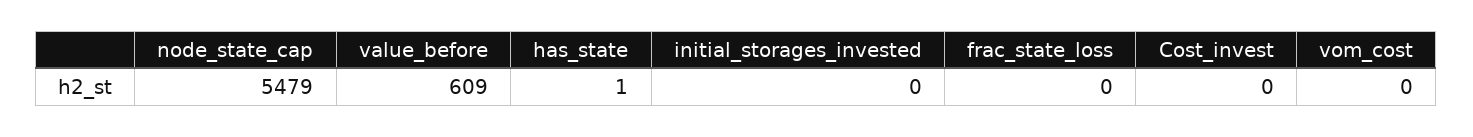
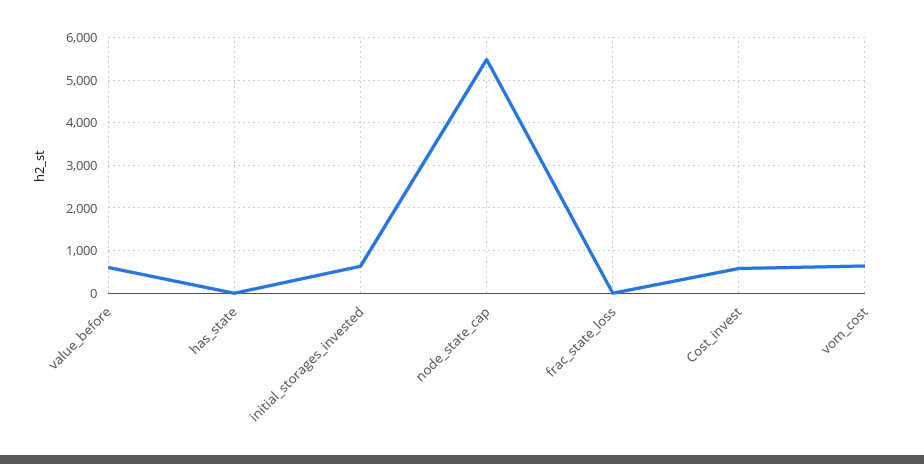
  {
    "node_state_cap": 5479,
    "value_before": 609,
    "has_state": 1,
-   "initial_storages_invested": 0,
+   "initial_storages_invested": 600,
    "frac_state_loss": 0,
-   "Cost_invest": 0,
+   "Cost_invest": 600,
-   "vom_cost": 0
+   "vom_cost": 600
  }

